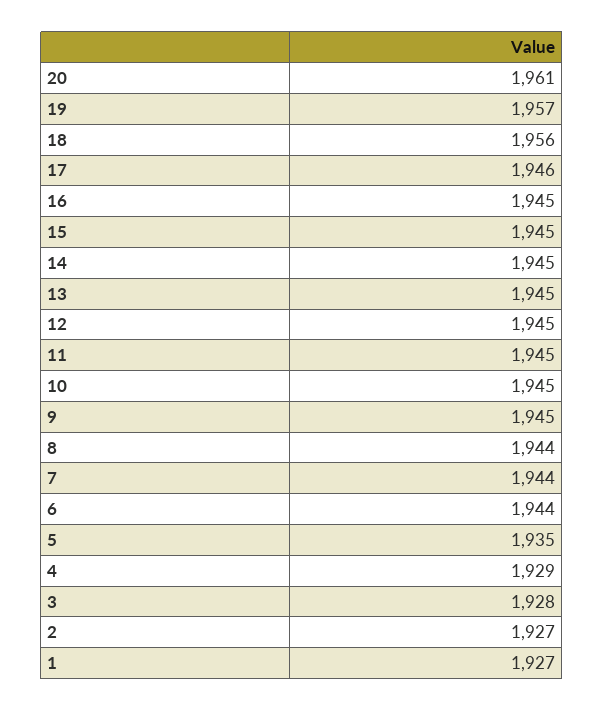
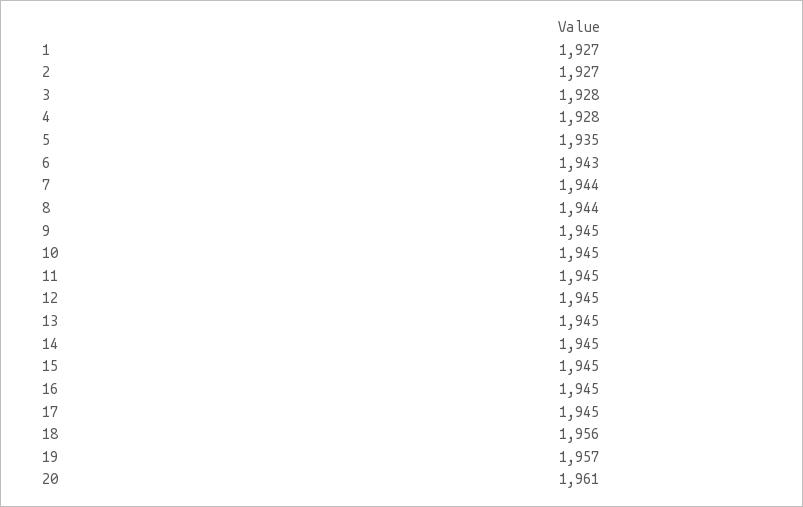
  {
    "20": 1961,
    "19": 1957,
    "18": 1956,
-   "17": 1946,
+   "17": 1945,
    "16": 1945,
    "15": 1945,
    "14": 1945,
    "13": 1945,
    "12": 1945,
    "11": 1945,
    "10": 1945,
    "9": 1945,
    "8": 1944,
    "7": 1944,
-   "6": 1944,
+   "6": 1943,
    "5": 1935,
-   "4": 1929,
+   "4": 1928,
    "3": 1928,
    "2": 1927,
    "1": 1927
  }

